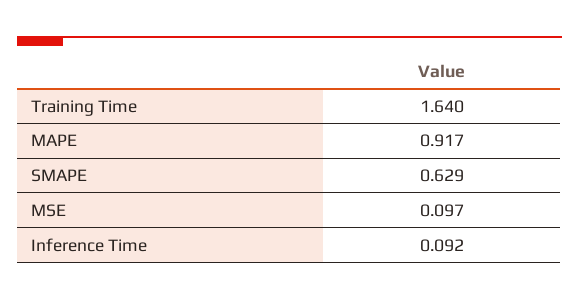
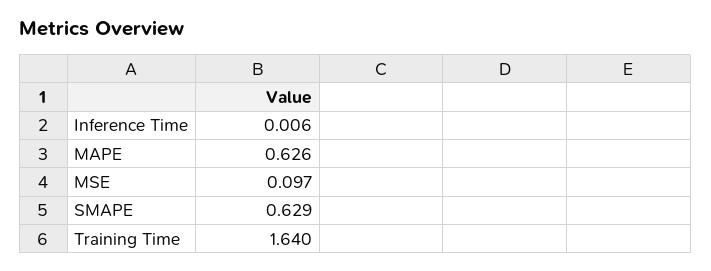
  {
    "Training Time": 1.64,
-   "MAPE": 0.917,
+   "MAPE": 0.626,
    "SMAPE": 0.629,
    "MSE": 0.097,
-   "Inference Time": 0.092
+   "Inference Time": 0.006
  }

